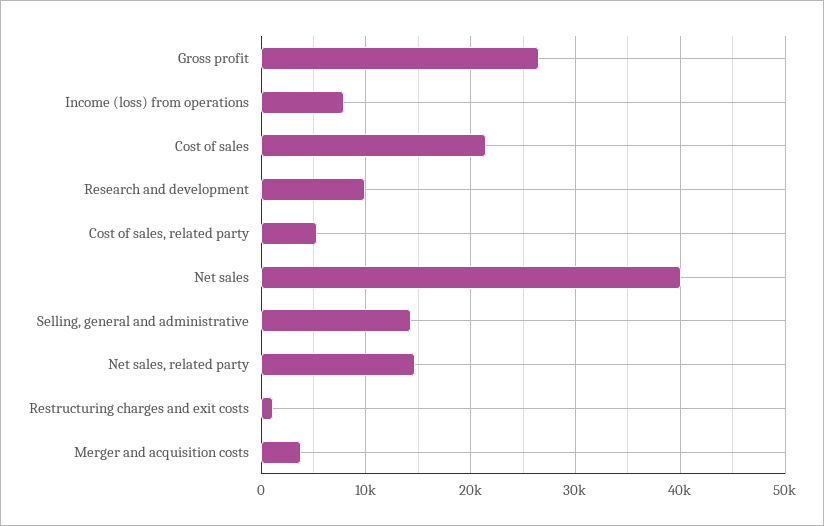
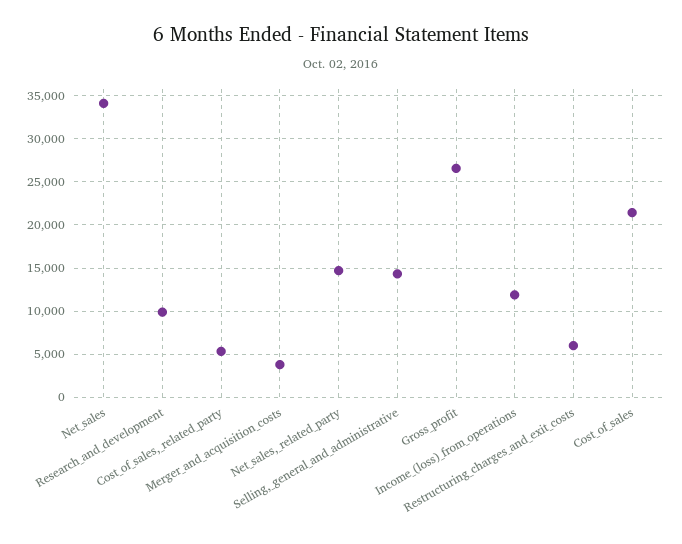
  {
    "Gross profit": 27000,
-   "Income (loss) from operations": 8000,
+   "Income (loss) from operations": 12000,
    "Cost of sales": 21000,
    "Research and development": 10000,
    "Cost of sales, related party": 5000,
-   "Net sales": 40000,
+   "Net sales": 34000,
    "Selling, general and administrative": 14000,
    "Net sales, related party": 15000,
-   "Restructuring charges and exit costs": 1000,
+   "Restructuring charges and exit costs": 6000,
    "Merger and acquisition costs": 4000
  }

